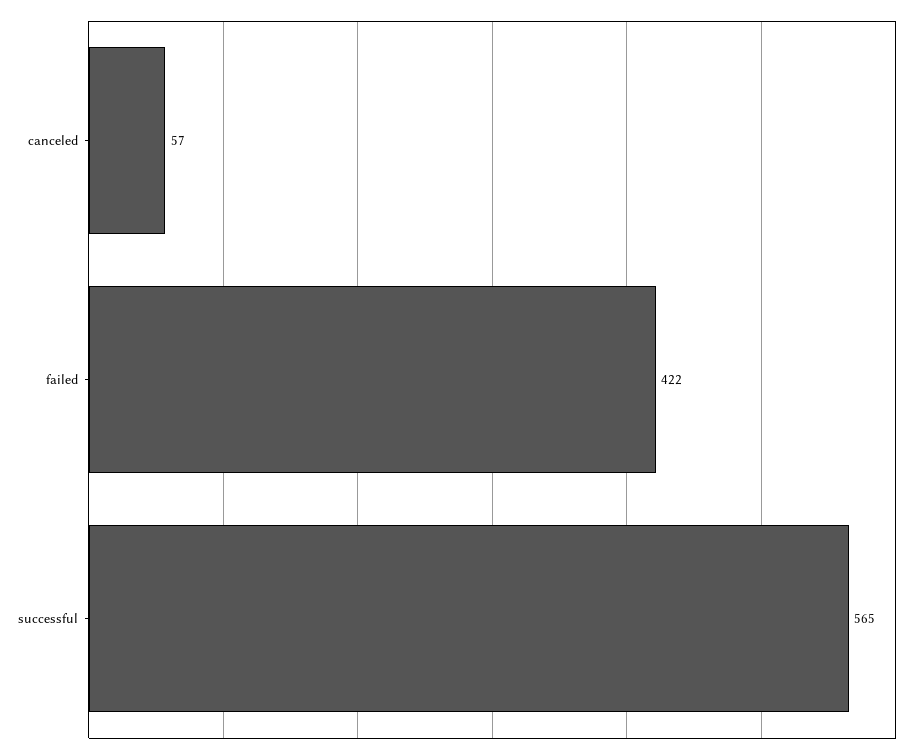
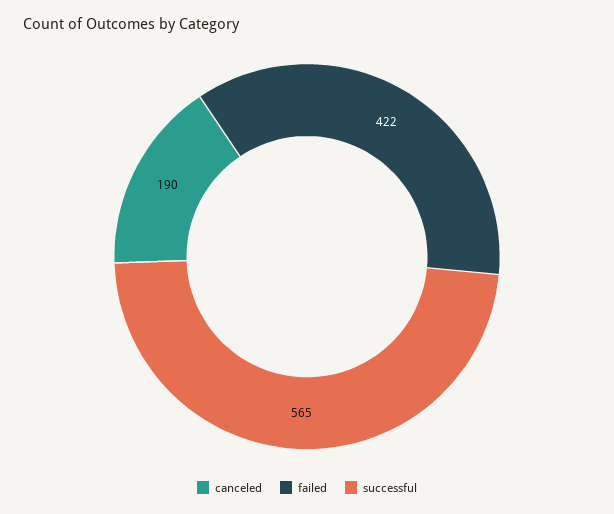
  {
-   "canceled": 57,
+   "canceled": 190,
    "failed": 422,
    "successful": 565
  }

